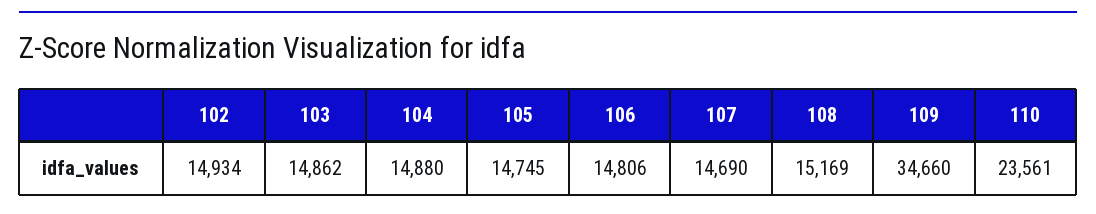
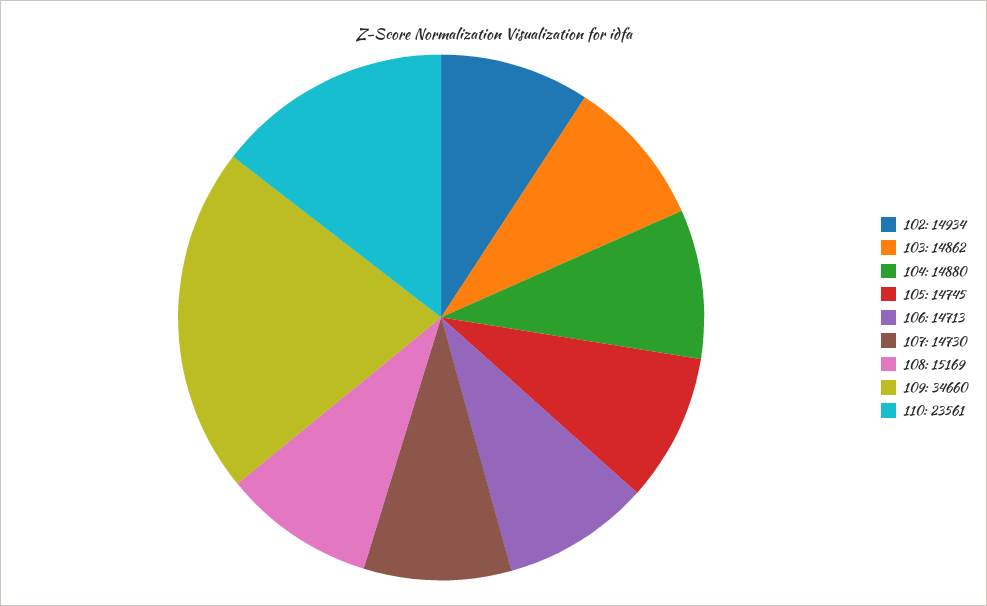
  {
    "102": 14934,
    "103": 14862,
    "104": 14880,
    "105": 14745,
-   "106": 14806,
+   "106": 14713,
-   "107": 14690,
+   "107": 14730,
    "108": 15169,
    "109": 34660,
    "110": 23561
  }

